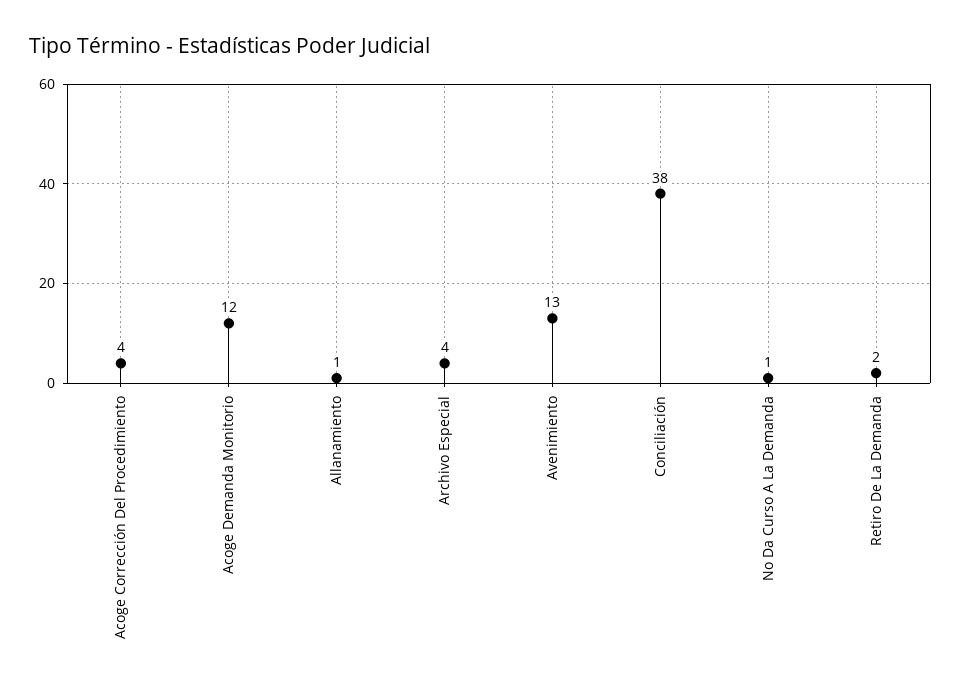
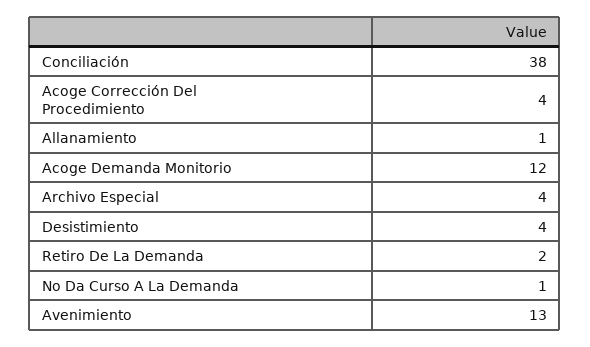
  {
    "Acoge Corrección Del Procedimiento": 4,
    "Acoge Demanda Monitorio": 12,
    "Allanamiento": 1,
    "Archivo Especial": 4,
    "Avenimiento": 13,
    "Conciliación": 38,
    "No Da Curso A La Demanda": 1,
-   "Retiro De La Demanda": 2
+   "Retiro De La Demanda": 2,
+   "Desistimiento": 4
  }

